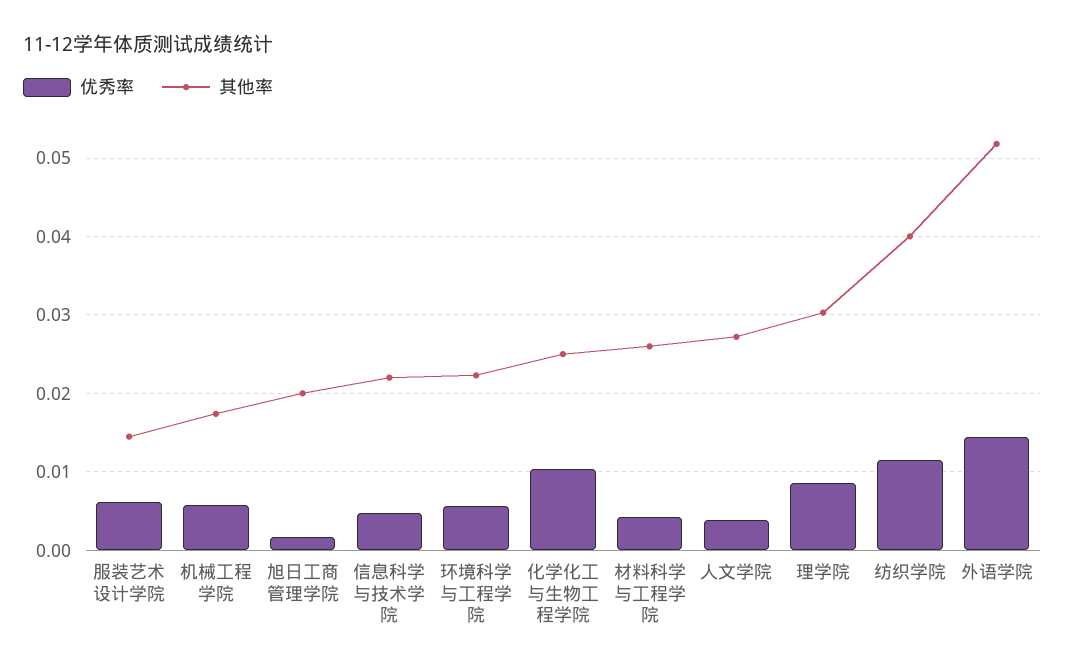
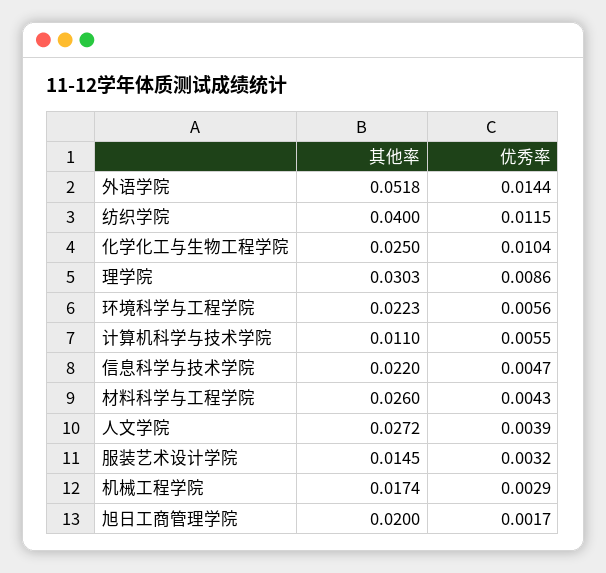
  {
    "优秀率": {
-     "服装艺术设计学院": 0.006,
+     "服装艺术设计学院": 0.0032,
-     "机械工程学院": 0.006,
+     "机械工程学院": 0.0029,
      "旭日工商管理学院": 0.0017,
      "信息科学与技术学院": 0.0047,
      "环境科学与工程学院": 0.0056,
      "化学化工与生物工程学院": 0.0104,
      "材料科学与工程学院": 0.0043,
      "人文学院": 0.0039,
      "理学院": 0.0086,
      "纺织学院": 0.0115,
-     "外语学院": 0.0144
+     "外语学院": 0.0144,
+     "计算机科学与技术学院": 0.0055
    },
    "其他率": {
      "服装艺术设计学院": 0.0145,
      "机械工程学院": 0.0174,
      "旭日工商管理学院": 0.02,
      "信息科学与技术学院": 0.022,
      "环境科学与工程学院": 0.0223,
      "化学化工与生物工程学院": 0.025,
      "材料科学与工程学院": 0.026,
      "人文学院": 0.0272,
      "理学院": 0.0303,
      "纺织学院": 0.04,
-     "外语学院": 0.0518
+     "外语学院": 0.0518,
+     "计算机科学与技术学院": 0.011
    }
  }

